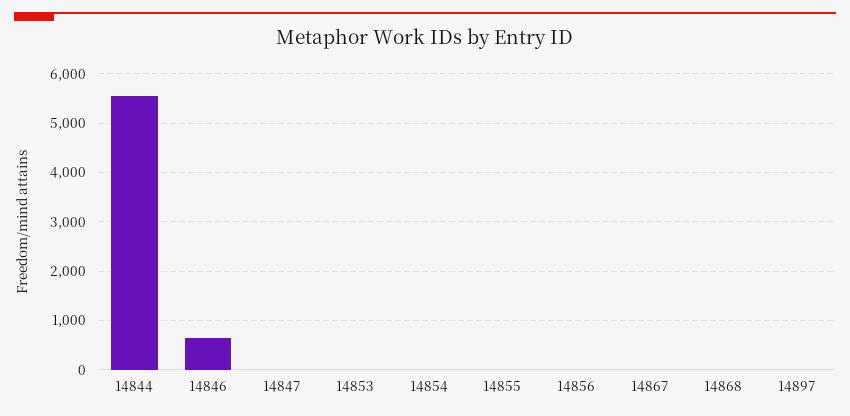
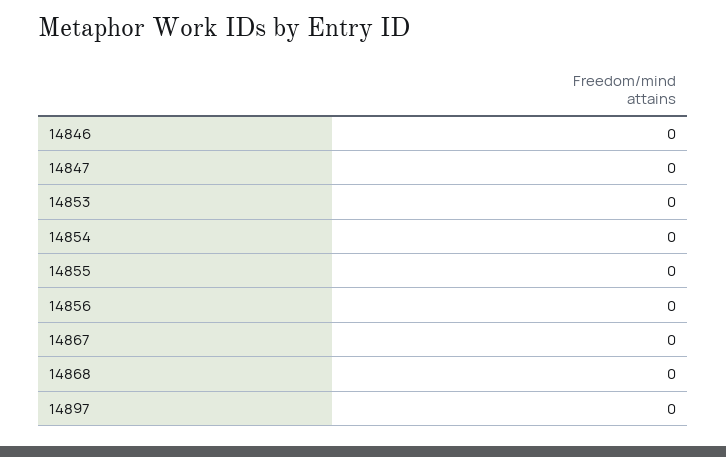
  {
-   "14844": 5600,
-   "14846": 600,
+   "14846": 0,
    "14847": 0,
    "14853": 0,
    "14854": 0,
    "14855": 0,
    "14856": 0,
    "14867": 0,
    "14868": 0,
    "14897": 0
  }

